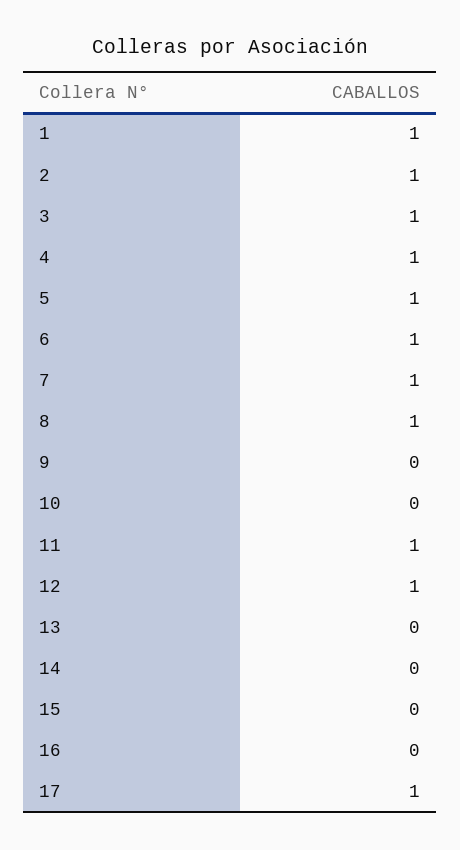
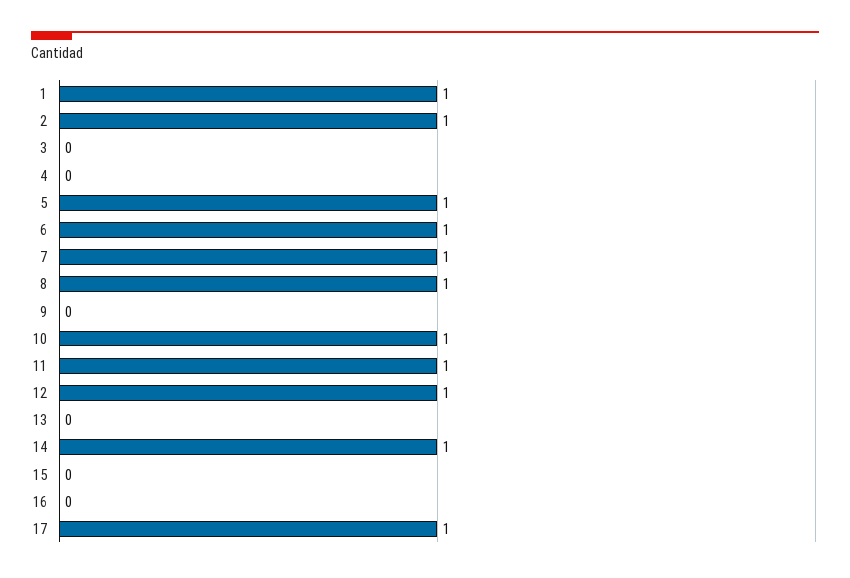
  {
    "1": 1,
    "2": 1,
-   "3": 1,
+   "3": 0,
-   "4": 1,
+   "4": 0,
    "5": 1,
    "6": 1,
    "7": 1,
    "8": 1,
    "9": 0,
-   "10": 0,
+   "10": 1,
    "11": 1,
    "12": 1,
    "13": 0,
-   "14": 0,
+   "14": 1,
    "15": 0,
    "16": 0,
    "17": 1
  }

